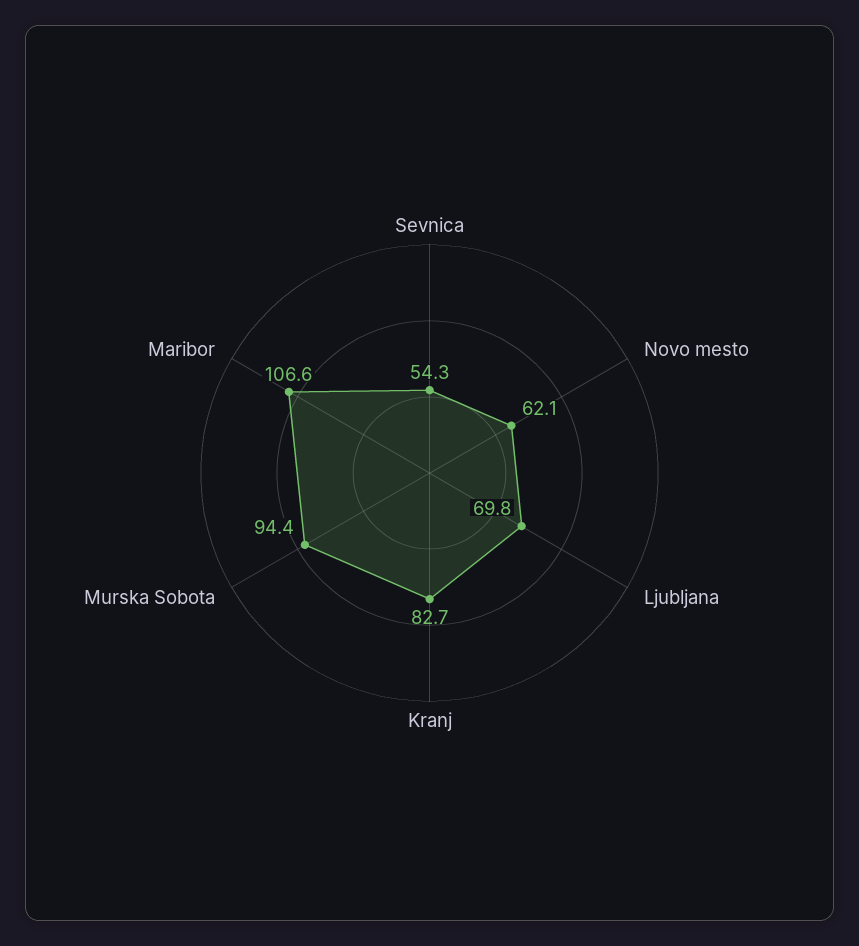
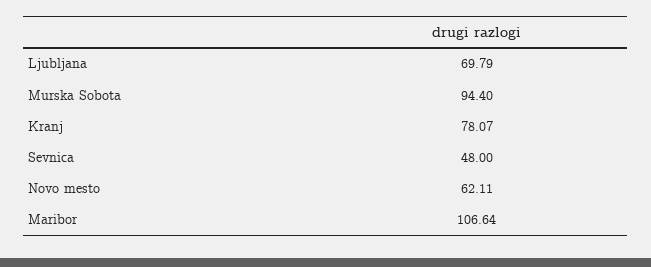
  {
-   "Sevnica": 54.3,
+   "Sevnica": 48,
    "Novo mesto": 62.11,
    "Ljubljana": 69.79,
-   "Kranj": 82.7,
+   "Kranj": 78.07,
    "Murska Sobota": 94.4,
    "Maribor": 106.64
  }

